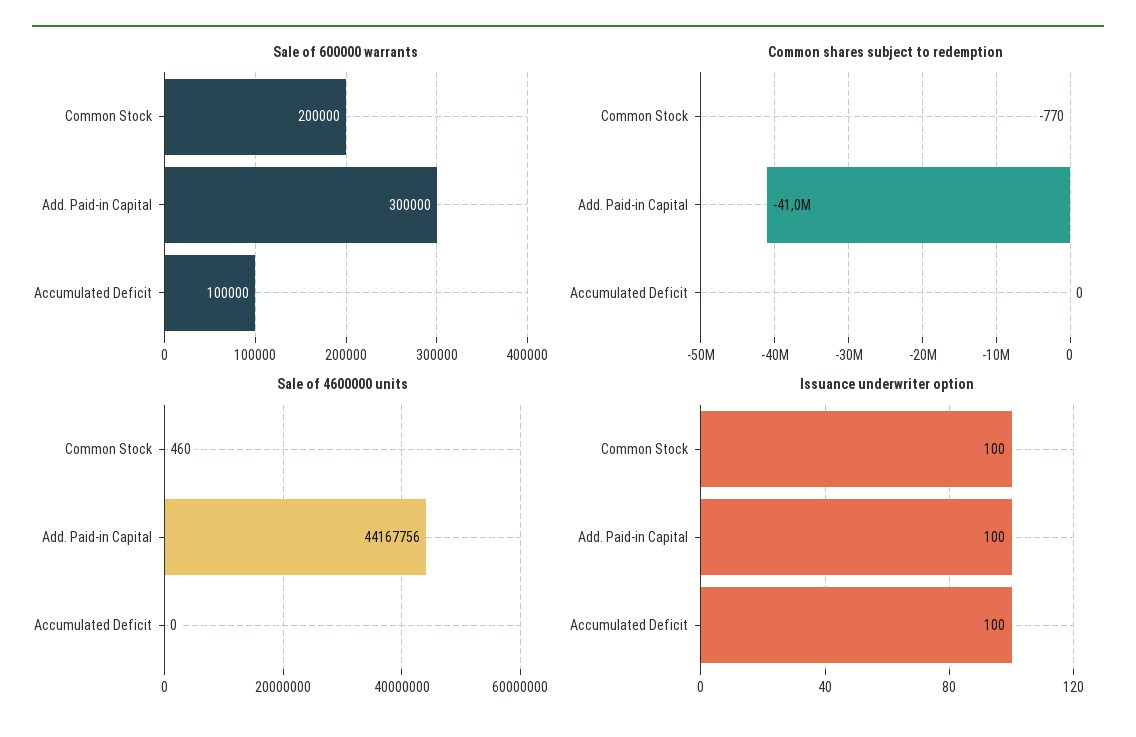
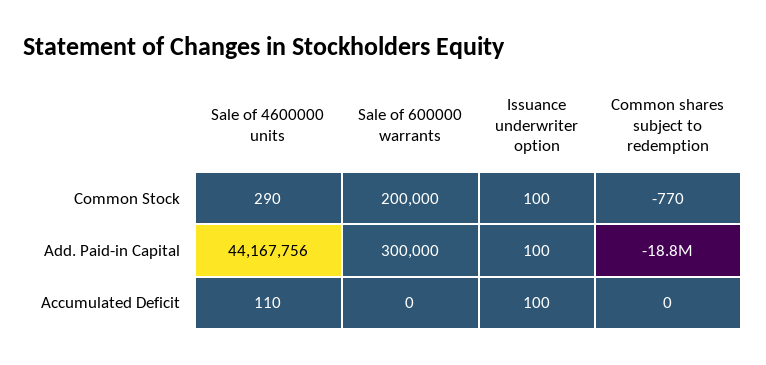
  {
    "Sale of 600000 warrants": {
      "Common Stock": 200000,
      "Add. Paid-in Capital": 300000,
-     "Accumulated Deficit": 100000
+     "Accumulated Deficit": 0
    },
    "Common shares subject to redemption": {
      "Common Stock": -770,
-     "Add. Paid-in Capital": -41000000,
+     "Add. Paid-in Capital": -18800000,
      "Accumulated Deficit": 0
    },
    "Sale of 4600000 units": {
-     "Common Stock": 460,
+     "Common Stock": 290,
      "Add. Paid-in Capital": 44167756,
-     "Accumulated Deficit": 0
+     "Accumulated Deficit": 110
    },
    "Issuance underwriter option": {
      "Common Stock": 100,
      "Add. Paid-in Capital": 100,
      "Accumulated Deficit": 100
    }
  }

